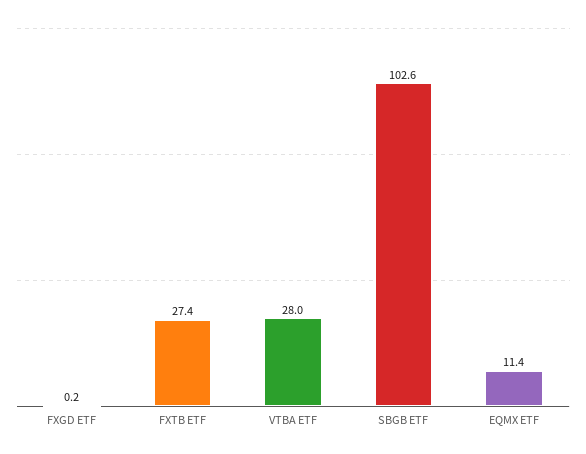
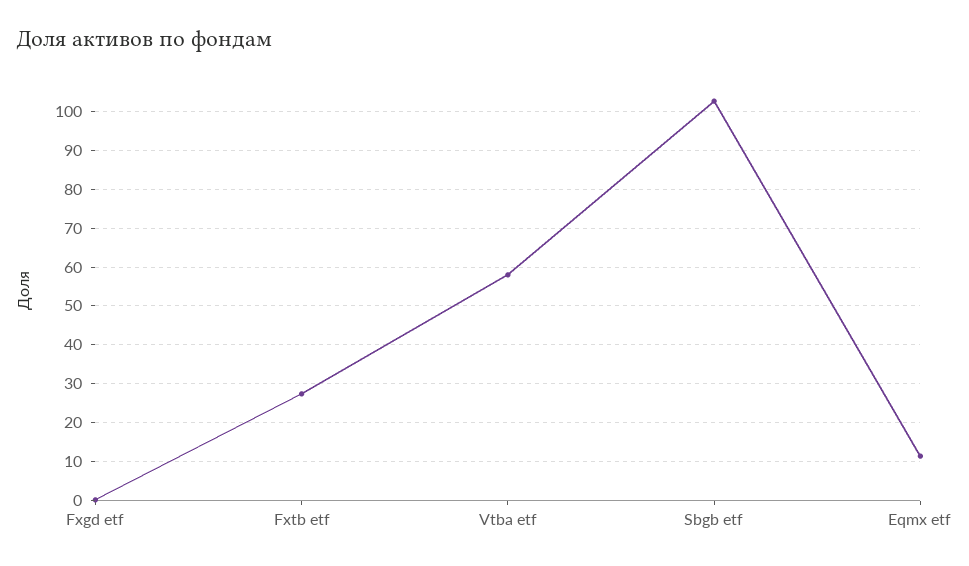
  {
    "FXGD ETF": 0.2,
    "FXTB ETF": 27.4,
-   "VTBA ETF": 28,
+   "VTBA ETF": 58,
    "SBGB ETF": 102.6,
    "EQMX ETF": 11.4
  }

